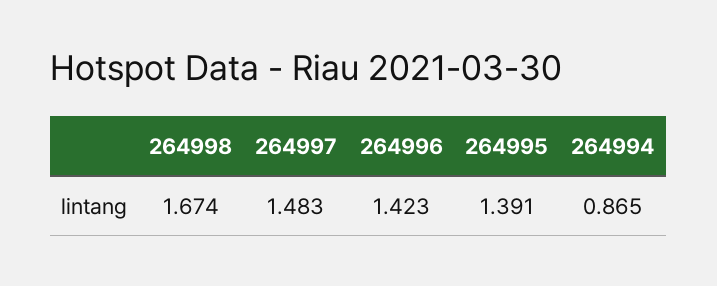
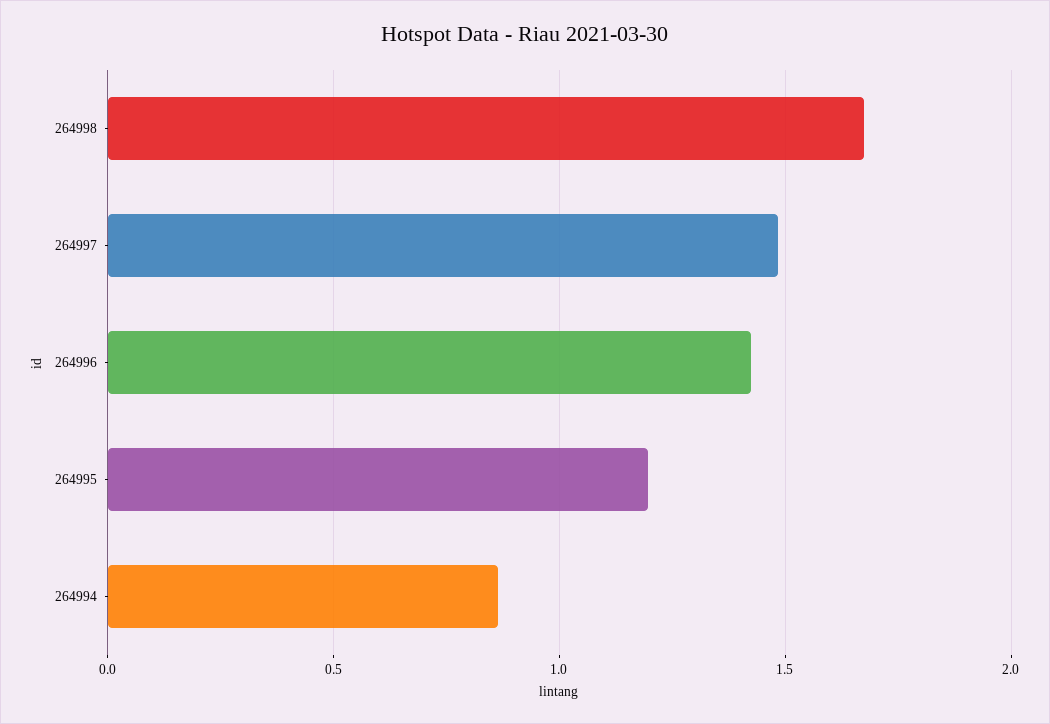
  {
    "264998": 1.674,
    "264997": 1.483,
    "264996": 1.423,
-   "264995": 1.391,
+   "264995": 1.2,
    "264994": 0.865
  }

